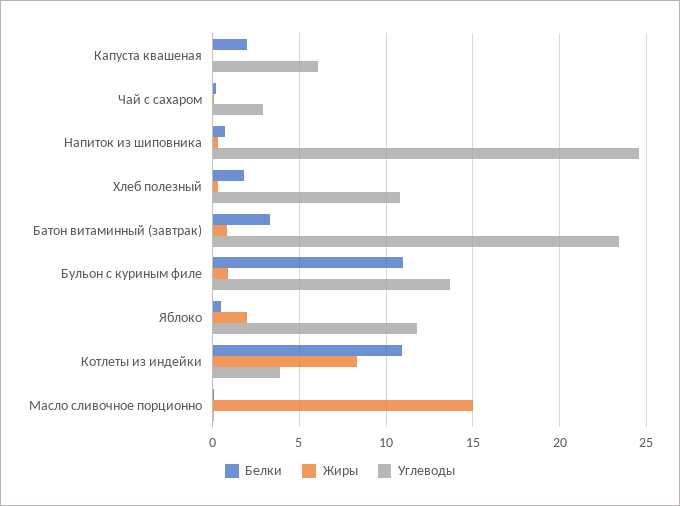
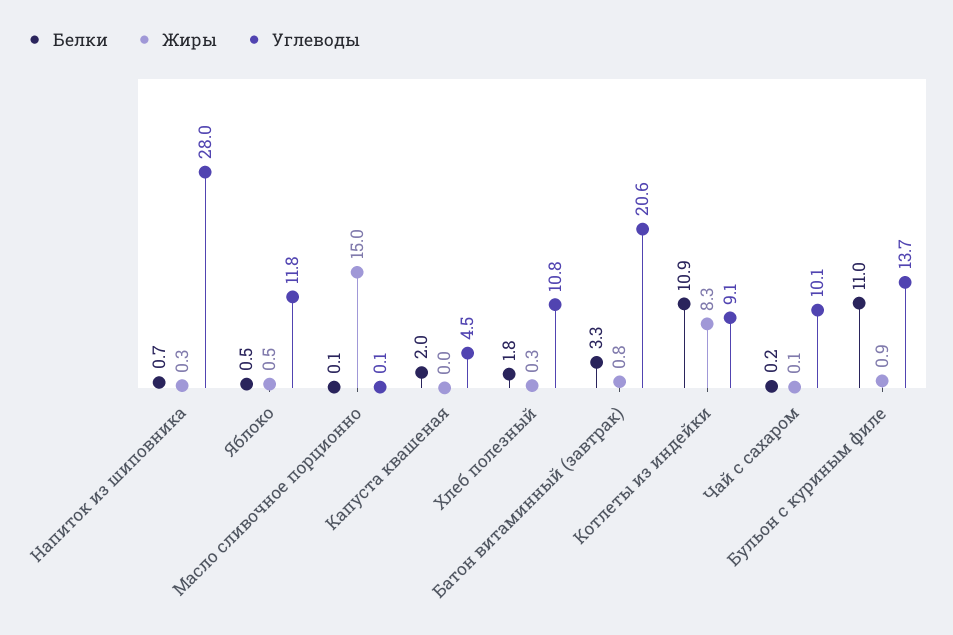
  {
    "Белки": {
      "Капуста квашеная": 2,
      "Чай с сахаром": 0.2,
      "Напиток из шиповника": 0.7,
      "Хлеб полезный": 1.8,
      "Батон витаминный (завтрак)": 3.3,
      "Бульон с куриным филе": 11,
      "Яблоко": 0.5,
      "Котлеты из индейки": 10.9,
      "Масло сливочное порционно": 0.1
    },
    "Жиры": {
      "Капуста квашеная": 0,
      "Чай с сахаром": 0.1,
      "Напиток из шиповника": 0.3,
      "Хлеб полезный": 0.3,
      "Батон витаминный (завтрак)": 0.8,
      "Бульон с куриным филе": 0.9,
-     "Яблоко": 2,
+     "Яблоко": 0.5,
      "Котлеты из индейки": 8.3,
      "Масло сливочное порционно": 15
    },
    "Углеводы": {
-     "Капуста квашеная": 6,
+     "Капуста квашеная": 4.5,
-     "Чай с сахаром": 3,
+     "Чай с сахаром": 10.1,
-     "Напиток из шиповника": 24.5,
+     "Напиток из шиповника": 28,
      "Хлеб полезный": 10.8,
-     "Батон витаминный (завтрак)": 23.5,
+     "Батон витаминный (завтрак)": 20.6,
      "Бульон с куриным филе": 13.7,
      "Яблоко": 11.8,
-     "Котлеты из индейки": 4,
+     "Котлеты из индейки": 9.1,
      "Масло сливочное порционно": 0.1
    }
  }

